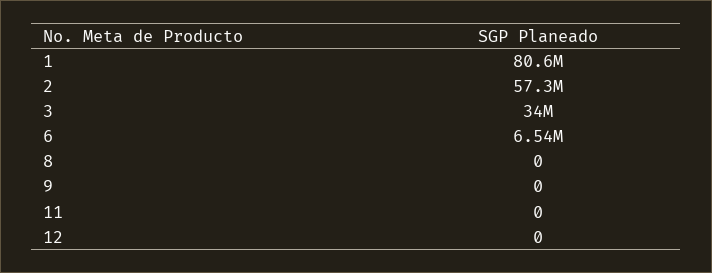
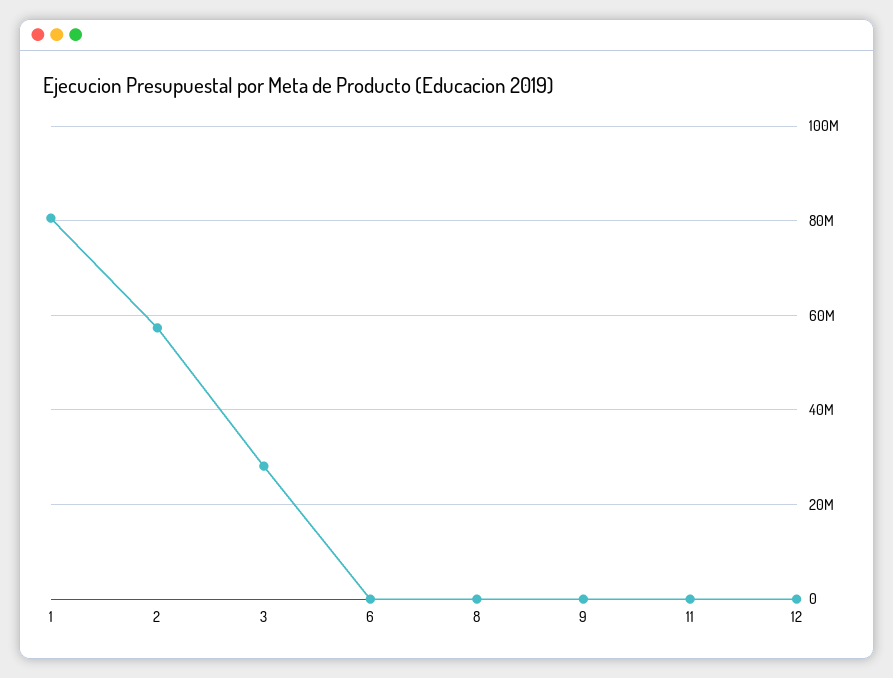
  {
    "1": 80600000,
    "2": 57300000,
-   "3": 34000000,
+   "3": 28000000,
-   "6": 6540000,
+   "6": 0,
    "8": 0,
    "9": 0,
    "11": 0,
    "12": 0
  }

